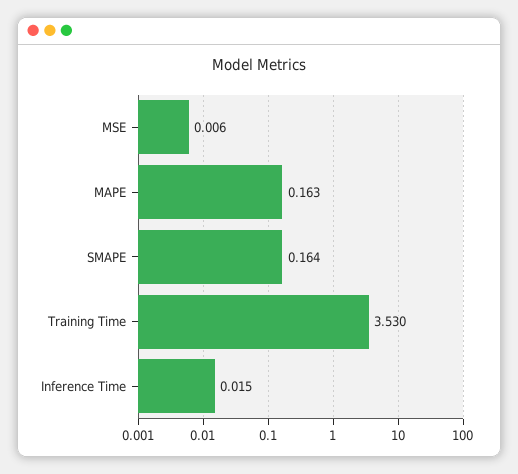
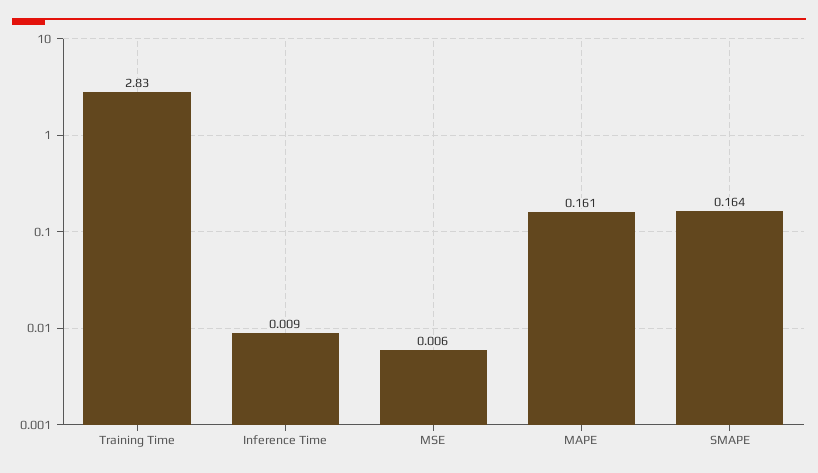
  {
    "MSE": 0.006,
-   "MAPE": 0.163,
+   "MAPE": 0.161,
    "SMAPE": 0.164,
-   "Training Time": 3.53,
+   "Training Time": 2.83,
-   "Inference Time": 0.015
+   "Inference Time": 0.009
  }

